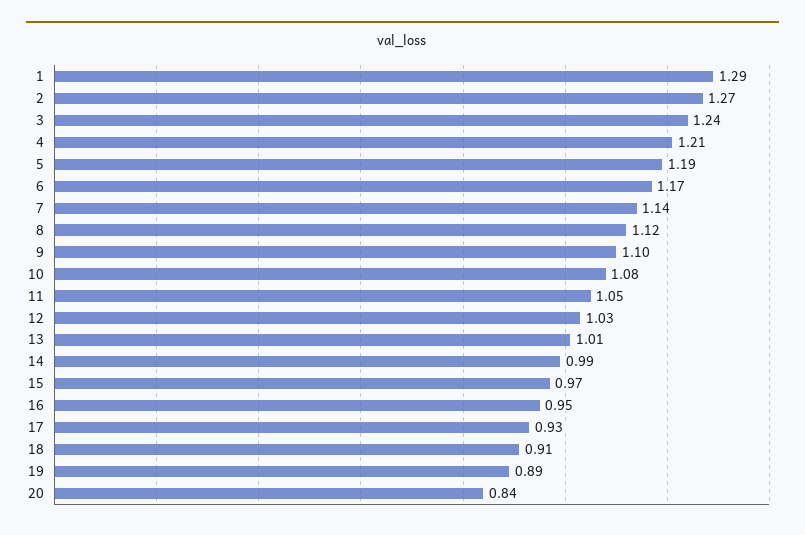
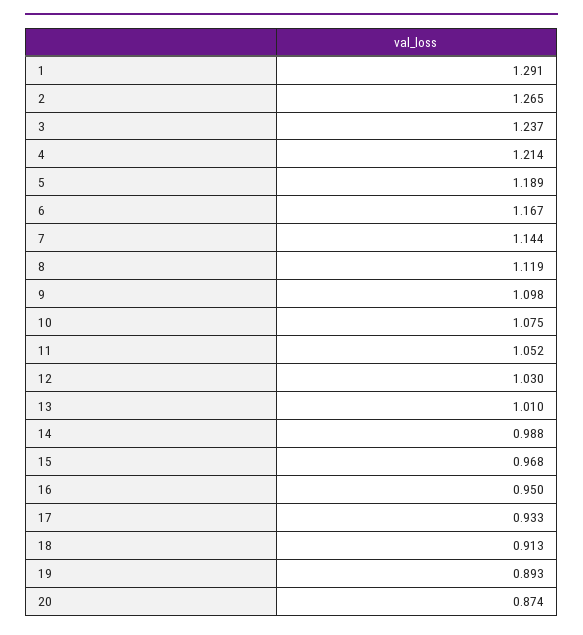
  {
    "1": 1.291,
    "2": 1.265,
    "3": 1.237,
    "4": 1.214,
    "5": 1.189,
    "6": 1.167,
    "7": 1.144,
    "8": 1.119,
    "9": 1.098,
    "10": 1.075,
    "11": 1.052,
    "12": 1.03,
    "13": 1.01,
    "14": 0.988,
    "15": 0.968,
    "16": 0.95,
    "17": 0.933,
    "18": 0.913,
    "19": 0.893,
-   "20": 0.84
+   "20": 0.874
  }

